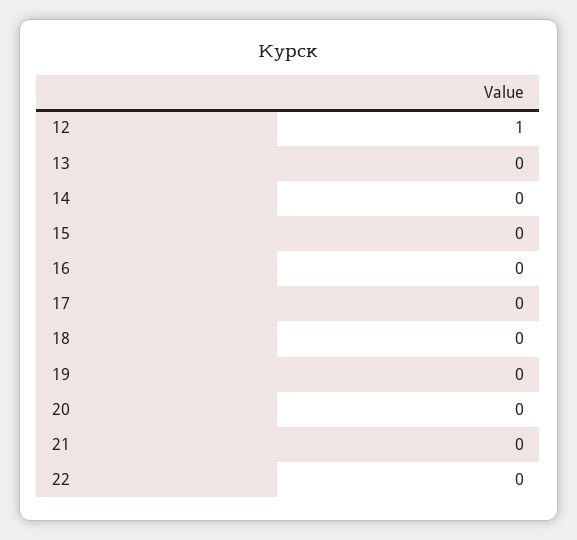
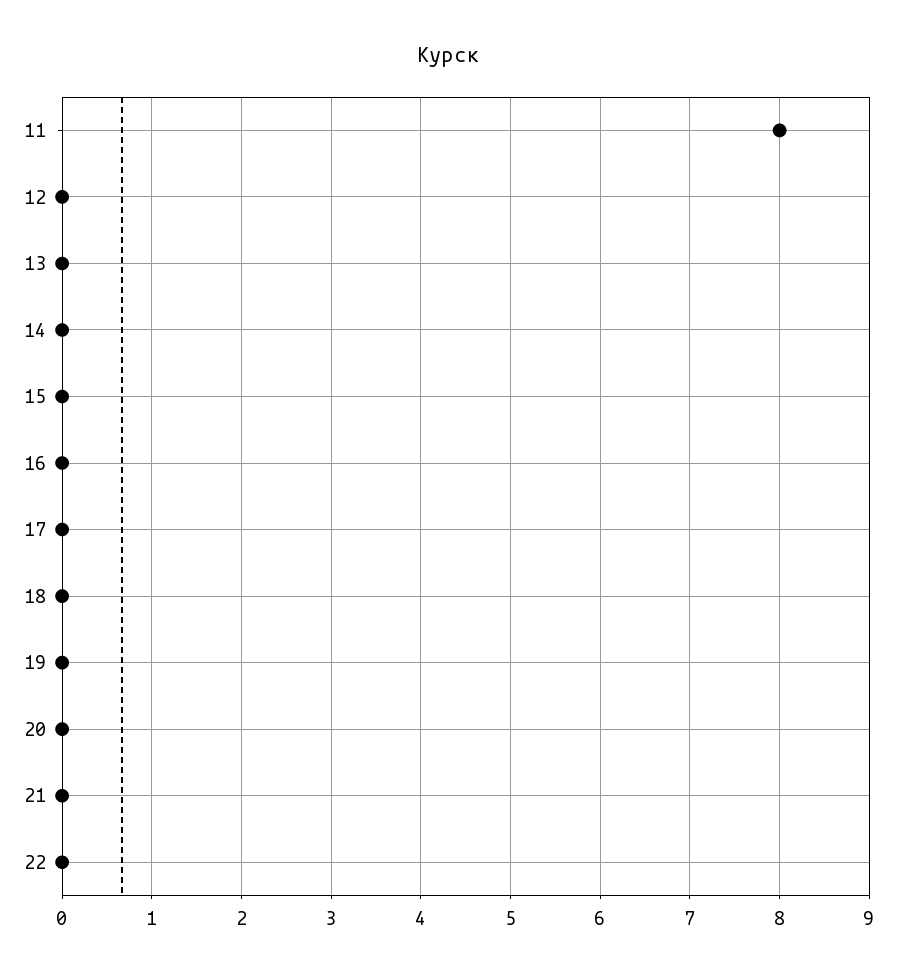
  {
-   "12": 1,
+   "12": 0,
    "13": 0,
    "14": 0,
    "15": 0,
    "16": 0,
    "17": 0,
    "18": 0,
    "19": 0,
    "20": 0,
    "21": 0,
-   "22": 0
+   "22": 0,
+   "11": 8
  }

